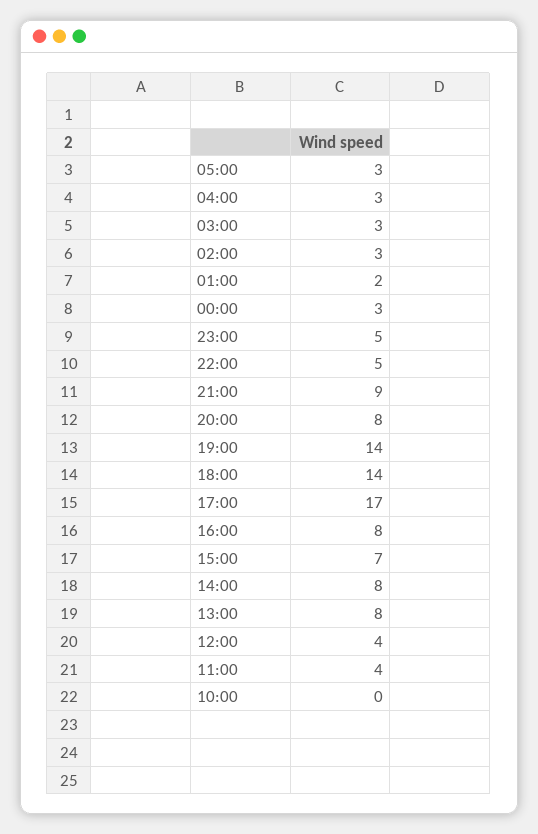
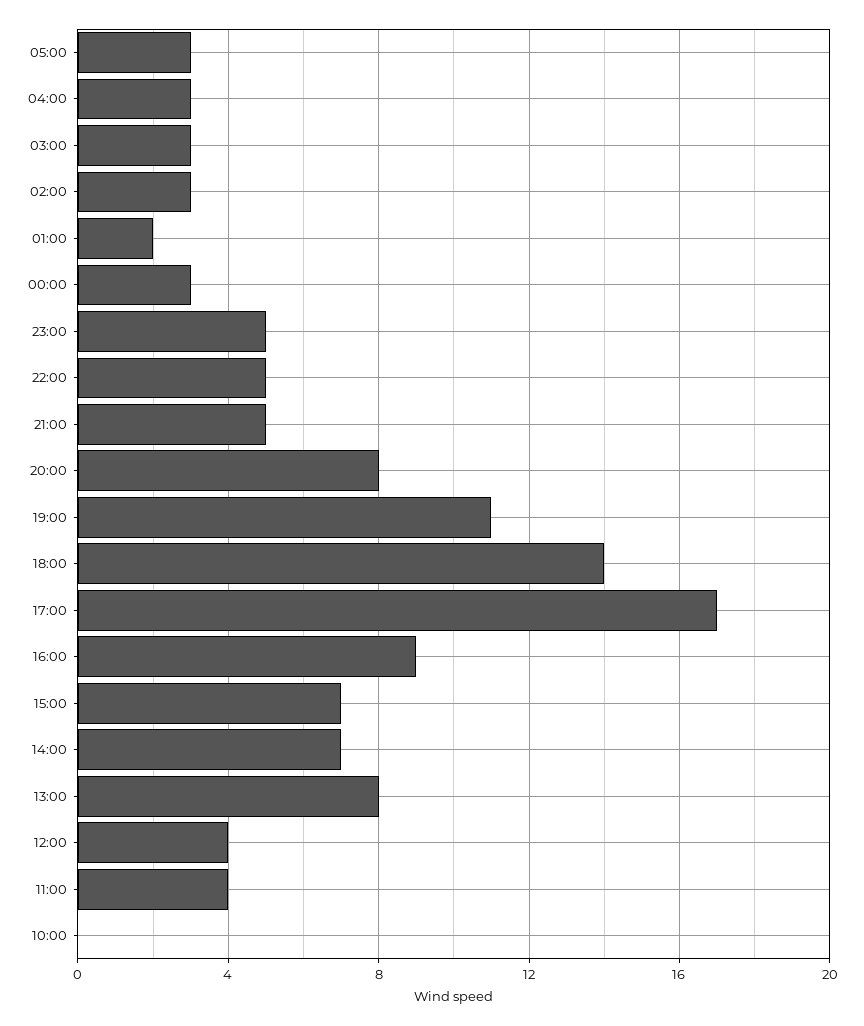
  {
    "05:00": 3,
    "04:00": 3,
    "03:00": 3,
    "02:00": 3,
    "01:00": 2,
    "00:00": 3,
    "23:00": 5,
    "22:00": 5,
-   "21:00": 9,
+   "21:00": 5,
    "20:00": 8,
-   "19:00": 14,
+   "19:00": 11,
    "18:00": 14,
    "17:00": 17,
-   "16:00": 8,
+   "16:00": 9,
    "15:00": 7,
-   "14:00": 8,
+   "14:00": 7,
    "13:00": 8,
    "12:00": 4,
    "11:00": 4,
    "10:00": 0
  }

